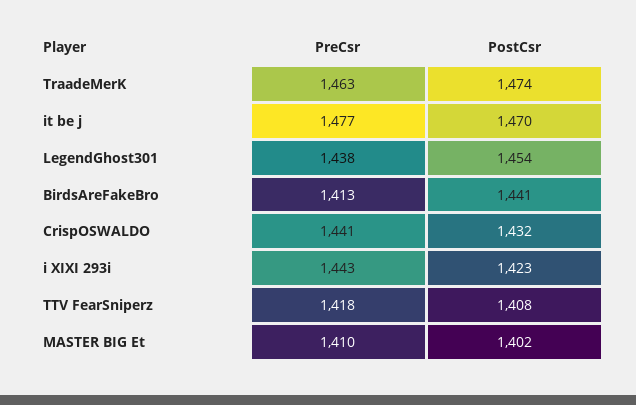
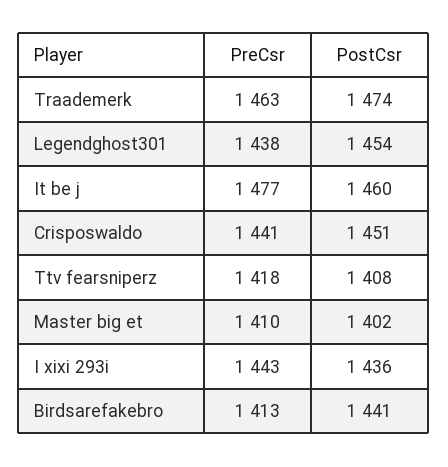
  {
    "PreCsr": {
      "TraadeMerK": 1463,
      "it be j": 1477,
      "LegendGhost301": 1438,
      "BirdsAreFakeBro": 1413,
      "CrispOSWALDO": 1441,
      "i XIXI 293i": 1443,
      "TTV FearSniperz": 1418,
      "MASTER BIG Et": 1410
    },
    "PostCsr": {
      "TraadeMerK": 1474,
-     "it be j": 1470,
+     "it be j": 1460,
      "LegendGhost301": 1454,
      "BirdsAreFakeBro": 1441,
-     "CrispOSWALDO": 1432,
+     "CrispOSWALDO": 1451,
-     "i XIXI 293i": 1423,
+     "i XIXI 293i": 1436,
      "TTV FearSniperz": 1408,
      "MASTER BIG Et": 1402
    }
  }

